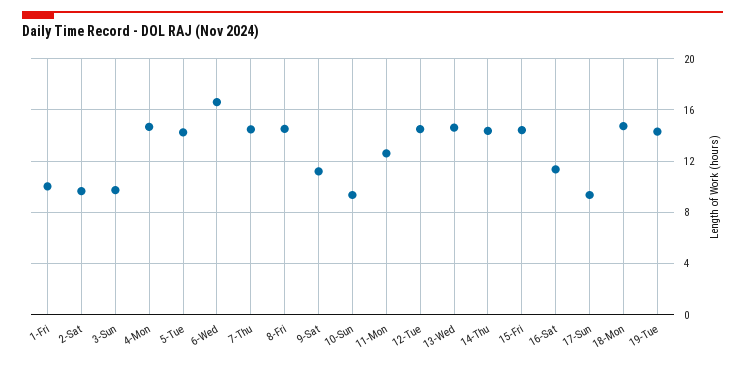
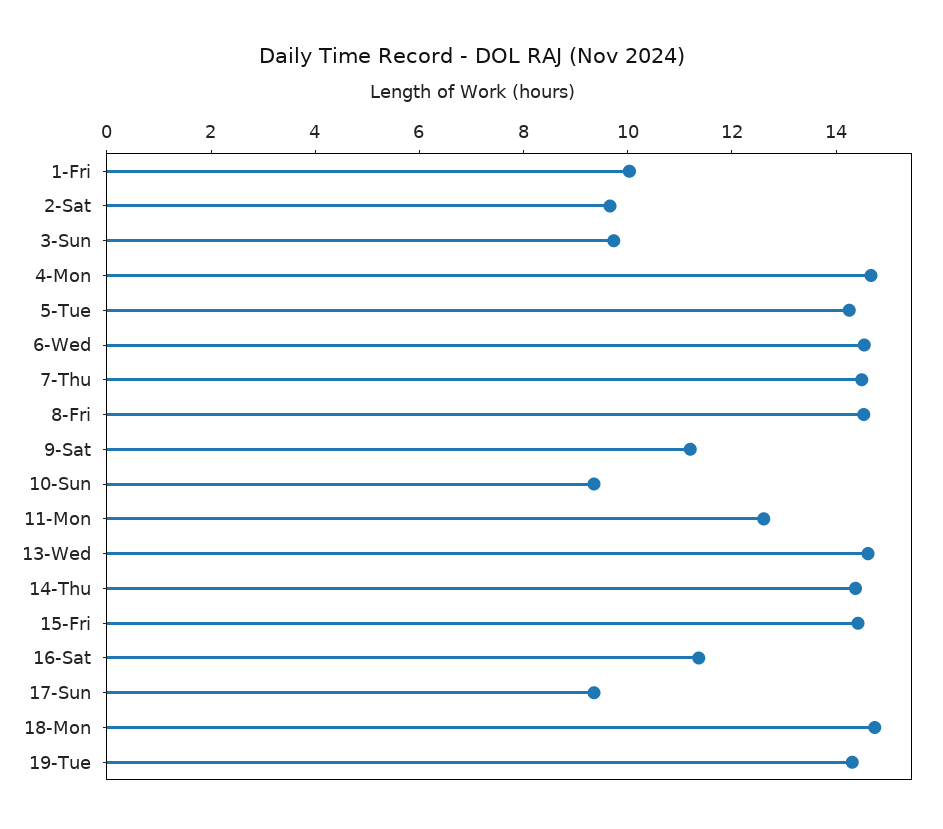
  {
    "1-Fri": 10,
    "2-Sat": 9.5,
    "3-Sun": 9.5,
    "4-Mon": 14.5,
    "5-Tue": 14.5,
-   "6-Wed": 16.5,
+   "6-Wed": 14.5,
    "7-Thu": 14.5,
    "8-Fri": 14.5,
    "9-Sat": 11,
    "10-Sun": 9.5,
    "11-Mon": 12.5,
-   "12-Tue": 14.5,
    "13-Wed": 14.5,
    "14-Thu": 14.5,
    "15-Fri": 14.5,
    "16-Sat": 11.5,
    "17-Sun": 9.5,
    "18-Mon": 14.5,
    "19-Tue": 14.5
  }

